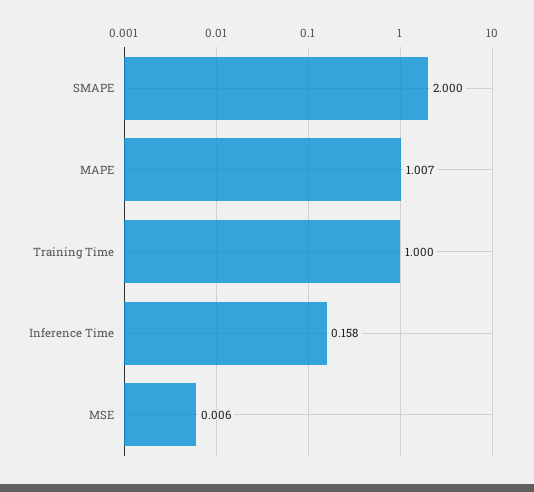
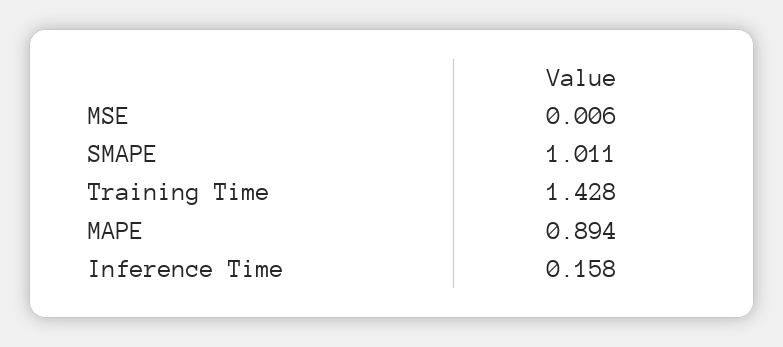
  {
-   "SMAPE": 2,
+   "SMAPE": 1.011,
-   "MAPE": 1.007,
+   "MAPE": 0.894,
-   "Training Time": 1,
+   "Training Time": 1.428,
    "Inference Time": 0.158,
    "MSE": 0.006
  }

